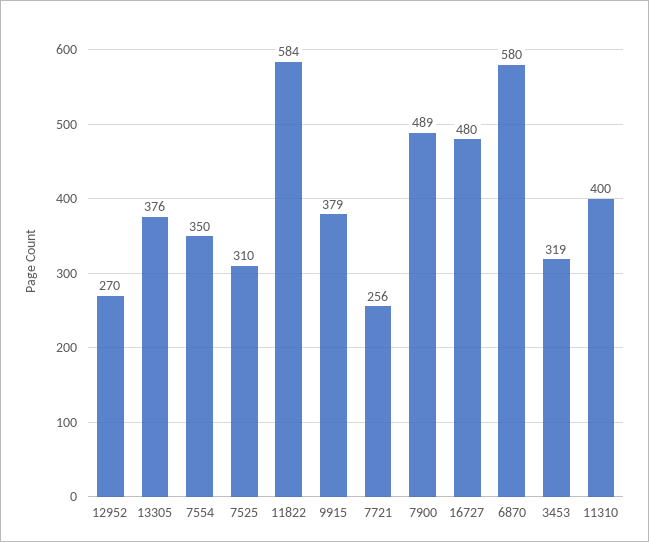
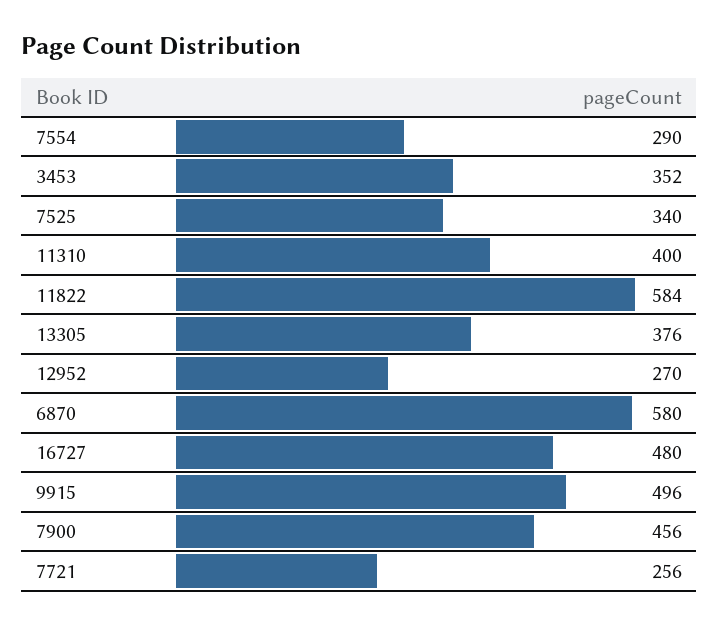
  {
    "12952": 270,
    "13305": 376,
-   "7554": 350,
+   "7554": 290,
-   "7525": 310,
+   "7525": 340,
    "11822": 584,
-   "9915": 379,
+   "9915": 496,
    "7721": 256,
-   "7900": 489,
+   "7900": 456,
    "16727": 480,
    "6870": 580,
-   "3453": 319,
+   "3453": 352,
    "11310": 400
  }

